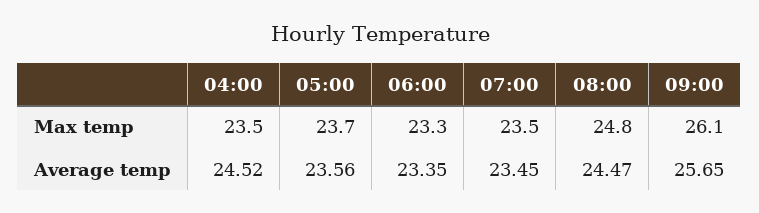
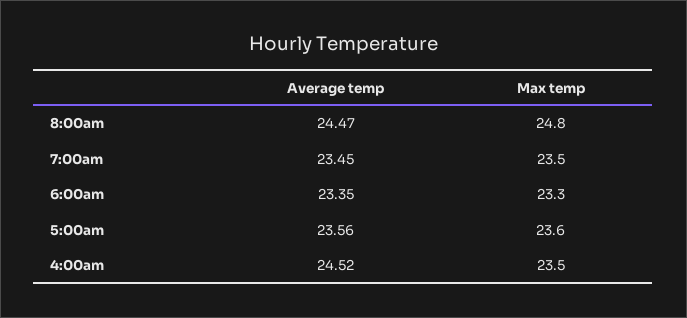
  {
    "04:00": {
      "Max temp": 23.5,
      "Average temp": 24.52
    },
    "05:00": {
-     "Max temp": 23.7,
+     "Max temp": 23.6,
      "Average temp": 23.56
    },
    "06:00": {
      "Max temp": 23.3,
      "Average temp": 23.35
    },
    "07:00": {
      "Max temp": 23.5,
      "Average temp": 23.45
    },
    "08:00": {
      "Max temp": 24.8,
      "Average temp": 24.47
-   },
+   }
-   "09:00": {
-     "Max temp": 26.1,
-     "Average temp": 25.65
-   }
  }

